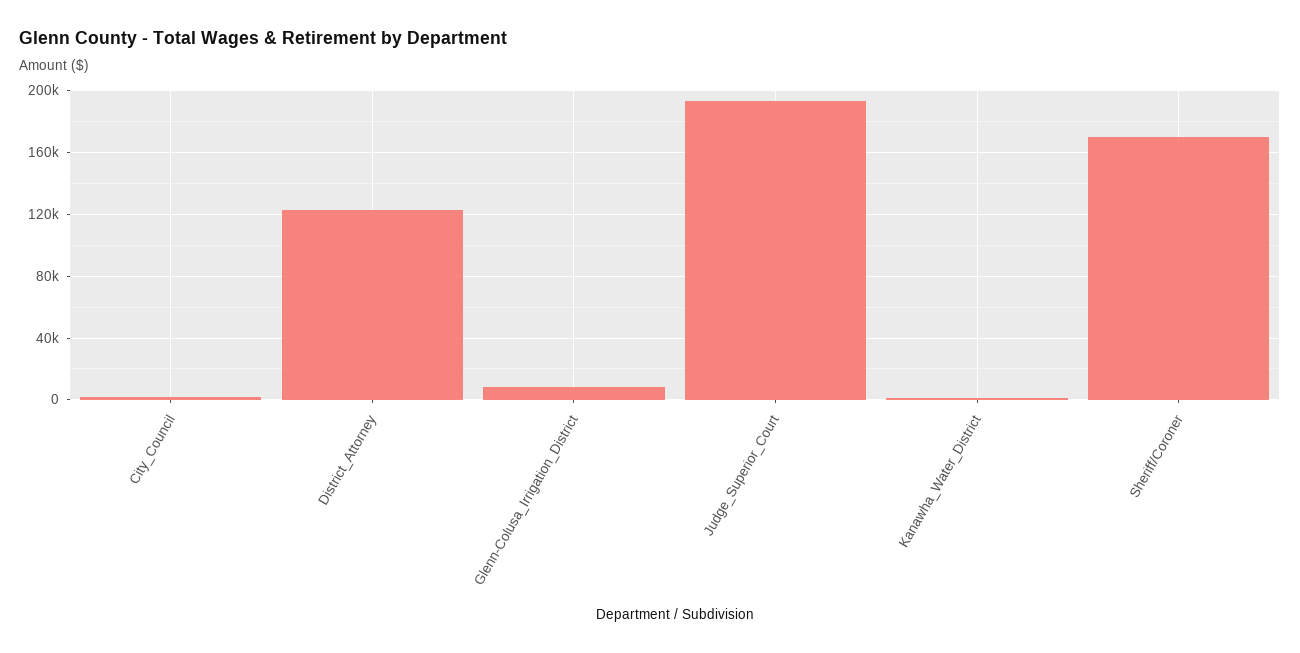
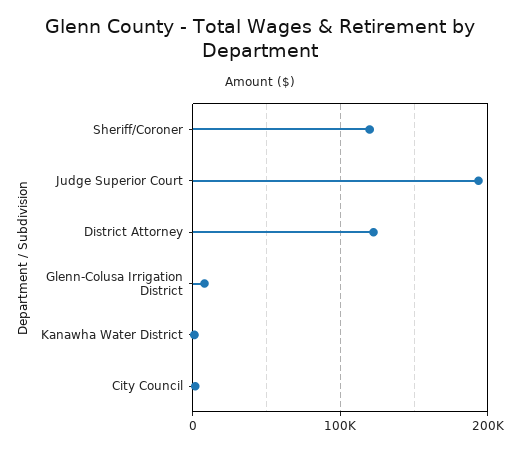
  {
    "City_Council": 0,
    "District_Attorney": 125000,
    "Glenn-Colusa_Irrigation_District": 10000,
    "Judge_Superior_Court": 195000,
    "Kanawha_Water_District": 0,
-   "Sheriff/Coroner": 170000
+   "Sheriff/Coroner": 120000
  }

